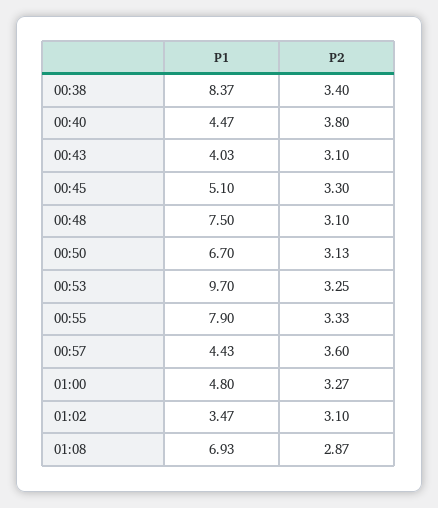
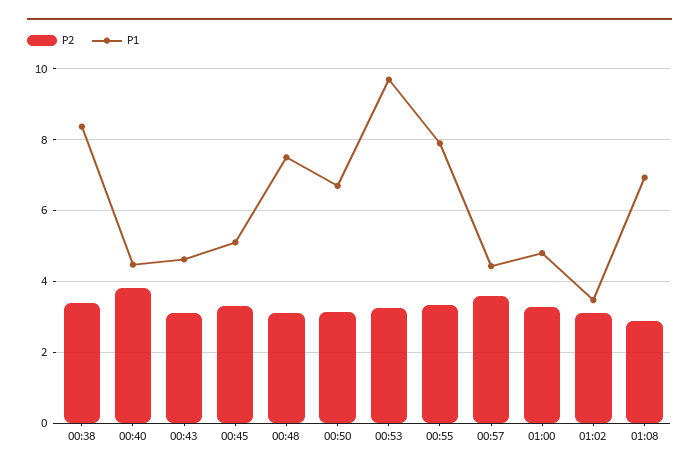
  {
    "P1": {
      "00:38": 8.37,
      "00:40": 4.47,
-     "00:43": 4.03,
+     "00:43": 4.6,
      "00:45": 5.1,
      "00:48": 7.5,
      "00:50": 6.7,
      "00:53": 9.7,
      "00:55": 7.9,
      "00:57": 4.43,
      "01:00": 4.8,
      "01:02": 3.47,
      "01:08": 6.93
    },
    "P2": {
      "00:38": 3.4,
      "00:40": 3.8,
      "00:43": 3.1,
      "00:45": 3.3,
      "00:48": 3.1,
      "00:50": 3.13,
      "00:53": 3.25,
      "00:55": 3.33,
      "00:57": 3.6,
      "01:00": 3.27,
      "01:02": 3.1,
      "01:08": 2.87
    }
  }

